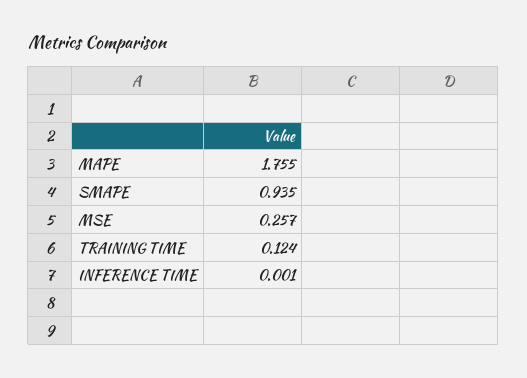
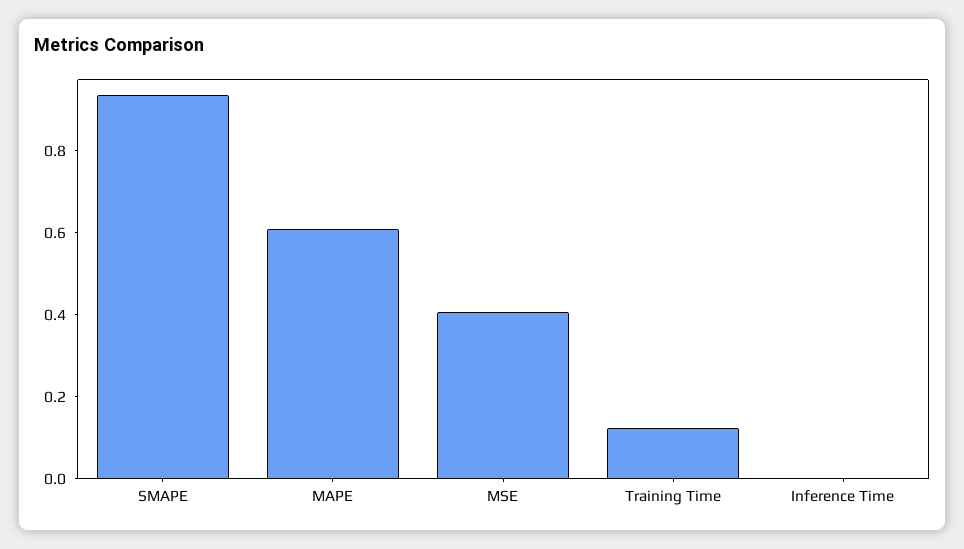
  {
-   "MAPE": 1.755,
+   "MAPE": 0.6,
    "SMAPE": 0.935,
-   "MSE": 0.257,
+   "MSE": 0.4,
    "TRAINING TIME": 0.124,
    "INFERENCE TIME": 0.001
  }

